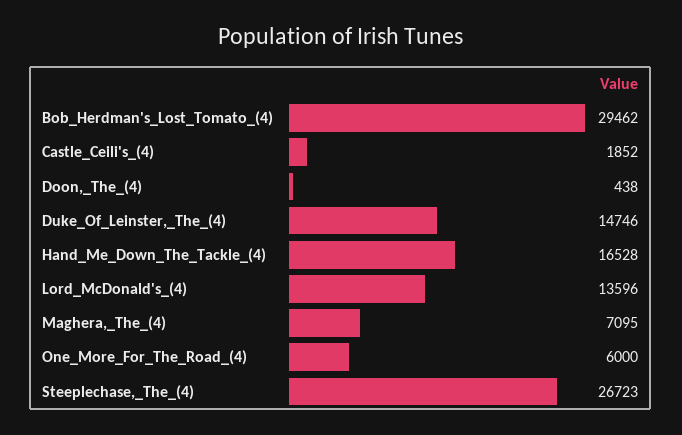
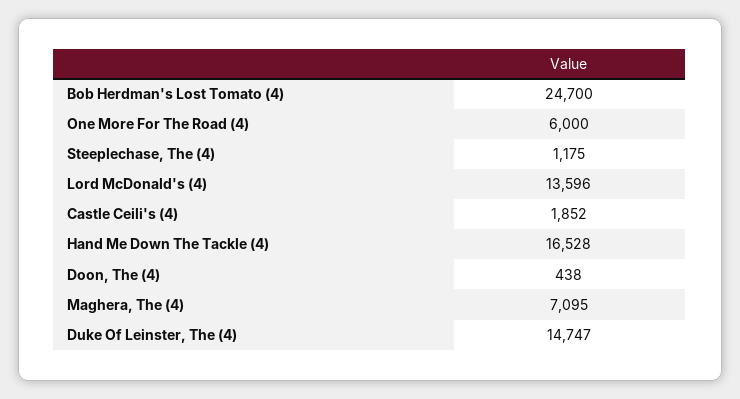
  {
-   "Bob_Herdman's_Lost_Tomato_(4)": 29462,
+   "Bob_Herdman's_Lost_Tomato_(4)": 24700,
    "Castle_Ceili's_(4)": 1852,
    "Doon,_The_(4)": 438,
-   "Duke_Of_Leinster,_The_(4)": 14746,
+   "Duke_Of_Leinster,_The_(4)": 14747,
    "Hand_Me_Down_The_Tackle_(4)": 16528,
    "Lord_McDonald's_(4)": 13596,
    "Maghera,_The_(4)": 7095,
    "One_More_For_The_Road_(4)": 6000,
-   "Steeplechase,_The_(4)": 26723
+   "Steeplechase,_The_(4)": 1175
  }

